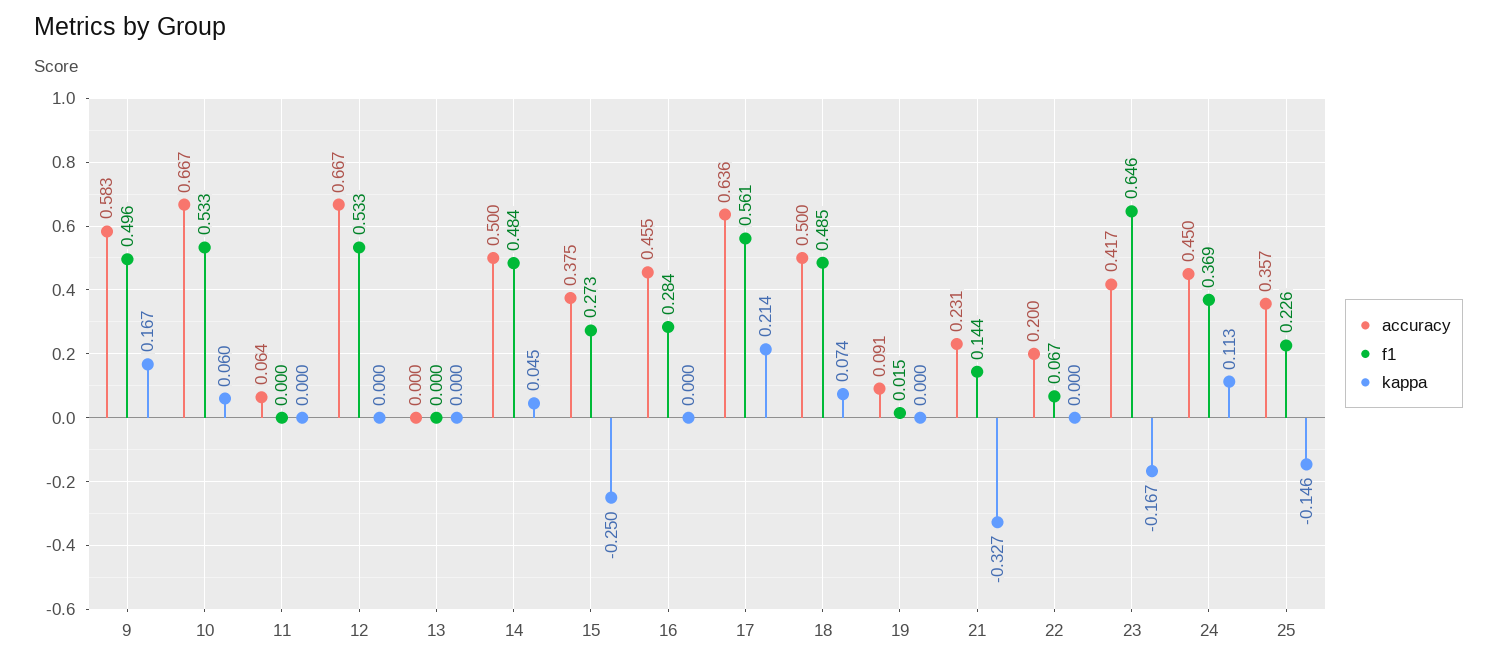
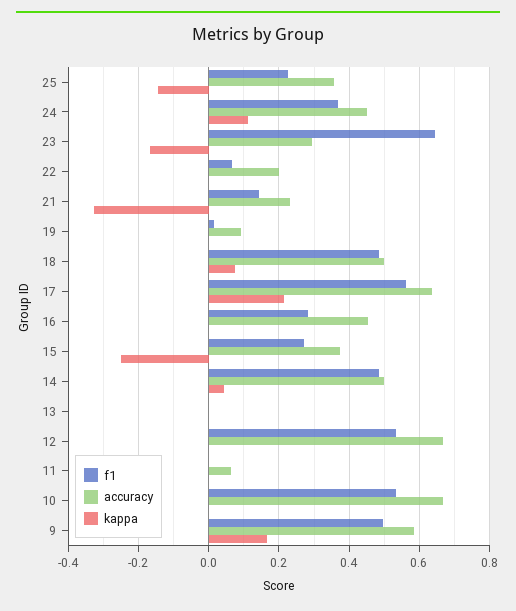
  {
    "accuracy": {
      "9": 0.583,
      "10": 0.667,
      "11": 0.064,
      "12": 0.667,
      "13": 0,
      "14": 0.5,
      "15": 0.375,
      "16": 0.455,
      "17": 0.636,
      "18": 0.5,
      "19": 0.091,
      "21": 0.231,
      "22": 0.2,
-     "23": 0.417,
+     "23": 0.3,
      "24": 0.45,
      "25": 0.357
    },
    "f1": {
      "9": 0.496,
      "10": 0.533,
      "11": 0,
      "12": 0.533,
      "13": 0,
      "14": 0.484,
      "15": 0.273,
      "16": 0.284,
      "17": 0.561,
      "18": 0.485,
      "19": 0.015,
      "21": 0.144,
      "22": 0.067,
      "23": 0.646,
      "24": 0.369,
      "25": 0.226
    },
    "kappa": {
      "9": 0.167,
-     "10": 0.06,
+     "10": 0,
      "11": 0,
      "12": 0,
      "13": 0,
      "14": 0.045,
      "15": -0.25,
      "16": 0,
      "17": 0.214,
      "18": 0.074,
      "19": 0,
      "21": -0.327,
      "22": 0,
      "23": -0.167,
      "24": 0.113,
      "25": -0.146
    }
  }

